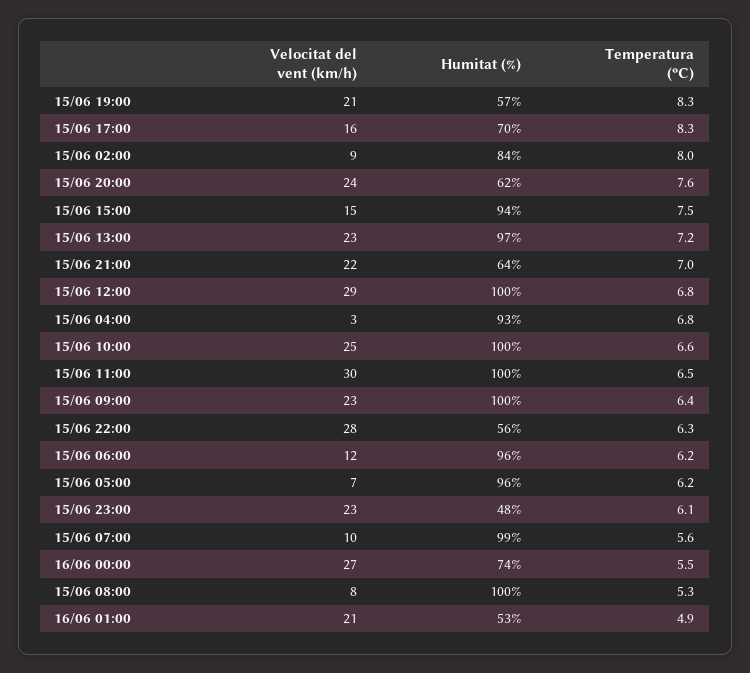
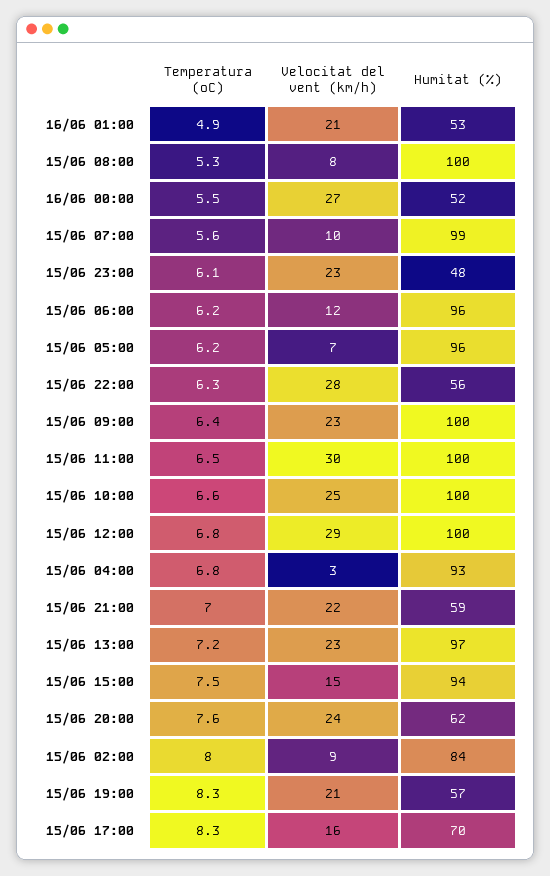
  {
    "Velocitat del vent (km/h)": {
      "15/06 19:00": 21,
      "15/06 17:00": 16,
      "15/06 02:00": 9,
      "15/06 20:00": 24,
      "15/06 15:00": 15,
      "15/06 13:00": 23,
      "15/06 21:00": 22,
      "15/06 12:00": 29,
      "15/06 04:00": 3,
      "15/06 10:00": 25,
      "15/06 11:00": 30,
      "15/06 09:00": 23,
      "15/06 22:00": 28,
      "15/06 06:00": 12,
      "15/06 05:00": 7,
      "15/06 23:00": 23,
      "15/06 07:00": 10,
      "16/06 00:00": 27,
      "15/06 08:00": 8,
      "16/06 01:00": 21
    },
    "Humitat (%)": {
      "15/06 19:00": 57,
      "15/06 17:00": 70,
      "15/06 02:00": 84,
      "15/06 20:00": 62,
      "15/06 15:00": 94,
      "15/06 13:00": 97,
-     "15/06 21:00": 64,
+     "15/06 21:00": 59,
      "15/06 12:00": 100,
      "15/06 04:00": 93,
      "15/06 10:00": 100,
      "15/06 11:00": 100,
      "15/06 09:00": 100,
      "15/06 22:00": 56,
      "15/06 06:00": 96,
      "15/06 05:00": 96,
      "15/06 23:00": 48,
      "15/06 07:00": 99,
-     "16/06 00:00": 74,
+     "16/06 00:00": 52,
      "15/06 08:00": 100,
      "16/06 01:00": 53
    },
    "Temperatura (ºC)": {
      "15/06 19:00": 8.3,
      "15/06 17:00": 8.3,
      "15/06 02:00": 8,
      "15/06 20:00": 7.6,
      "15/06 15:00": 7.5,
      "15/06 13:00": 7.2,
      "15/06 21:00": 7,
      "15/06 12:00": 6.8,
      "15/06 04:00": 6.8,
      "15/06 10:00": 6.6,
      "15/06 11:00": 6.5,
      "15/06 09:00": 6.4,
      "15/06 22:00": 6.3,
      "15/06 06:00": 6.2,
      "15/06 05:00": 6.2,
      "15/06 23:00": 6.1,
      "15/06 07:00": 5.6,
      "16/06 00:00": 5.5,
      "15/06 08:00": 5.3,
      "16/06 01:00": 4.9
    }
  }

